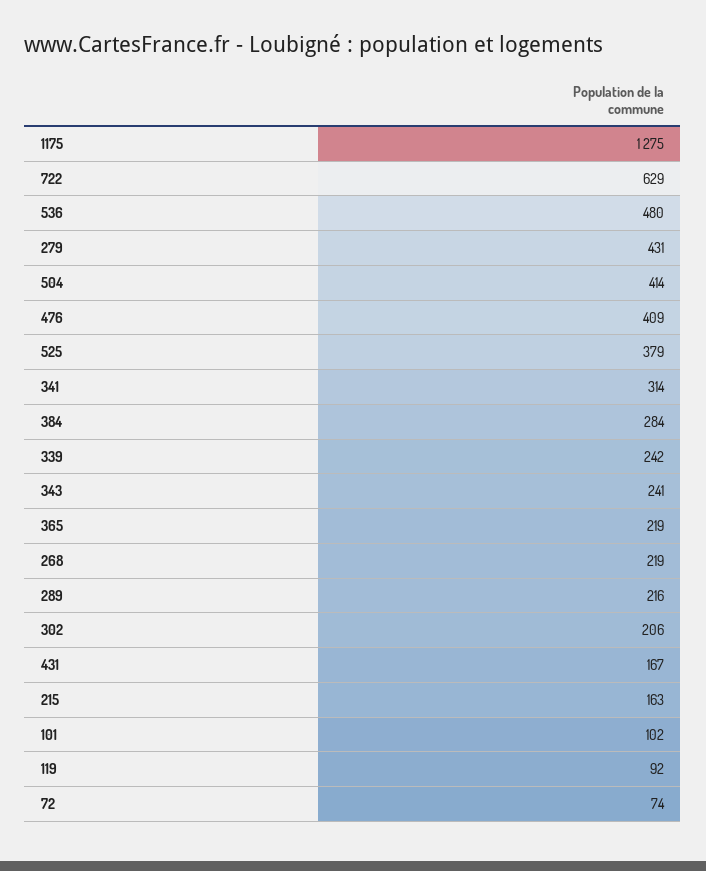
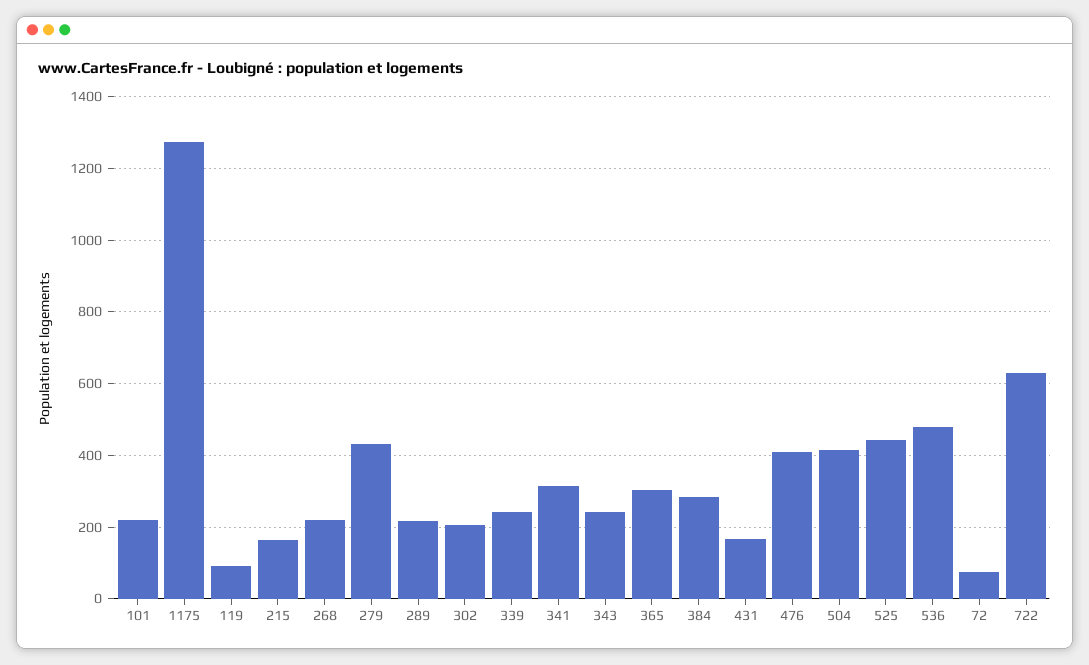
  {
    "1175": 1275,
    "722": 629,
    "536": 480,
    "279": 431,
    "504": 414,
    "476": 409,
-   "525": 379,
+   "525": 440,
    "341": 314,
    "384": 284,
    "339": 242,
    "343": 241,
-   "365": 219,
+   "365": 300,
    "268": 219,
    "289": 216,
    "302": 206,
    "431": 167,
    "215": 163,
-   "101": 102,
+   "101": 220,
    "119": 92,
    "72": 74
  }

